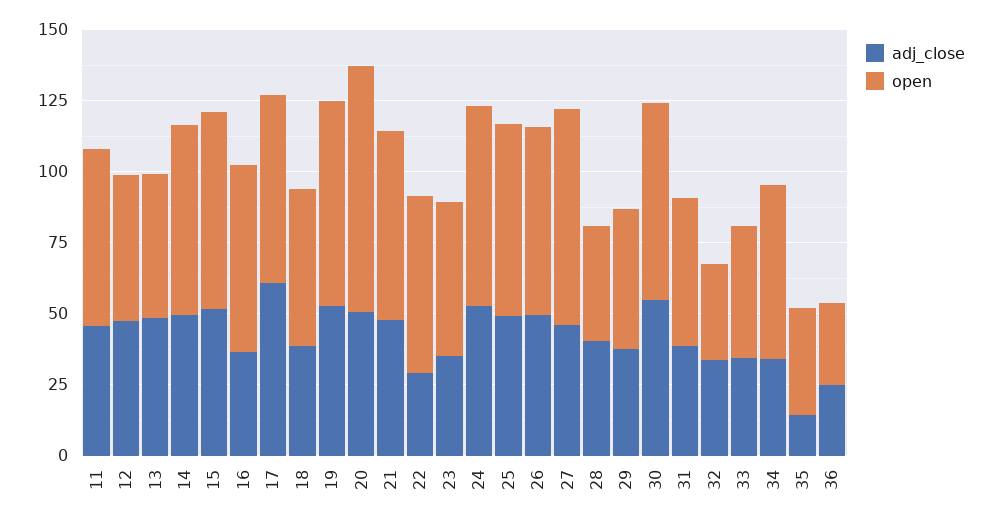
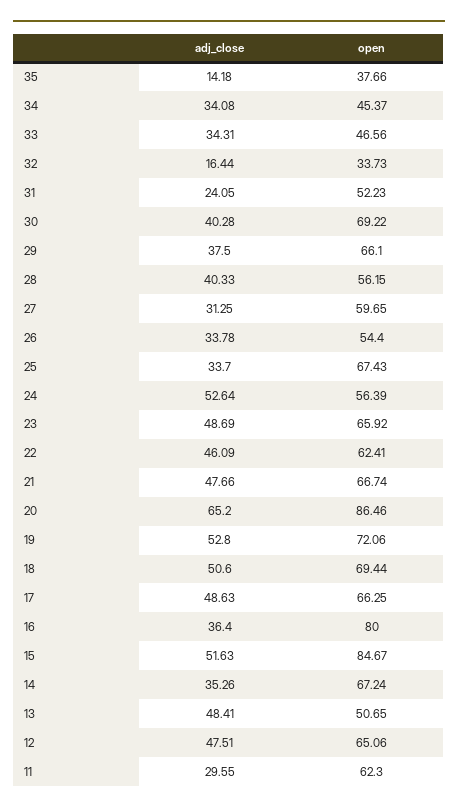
  {
    "adj_close": {
-     "11": 45,
+     "11": 29.55,
      "12": 47.51,
      "13": 48.41,
-     "14": 50,
+     "14": 35.26,
      "15": 51.63,
      "16": 36.4,
-     "17": 60,
+     "17": 48.63,
-     "18": 40,
+     "18": 50.6,
      "19": 52.8,
-     "20": 50,
+     "20": 65.2,
      "21": 47.66,
-     "22": 30,
+     "22": 46.09,
-     "23": 35,
+     "23": 48.69,
      "24": 52.64,
-     "25": 50,
+     "25": 33.7,
-     "26": 50,
+     "26": 33.78,
-     "27": 45,
+     "27": 31.25,
      "28": 40.33,
      "29": 37.5,
-     "30": 55,
+     "30": 40.28,
-     "31": 40,
+     "31": 24.05,
-     "32": 35,
+     "32": 16.44,
      "33": 34.31,
      "34": 34.08,
-     "35": 14.18,
+     "35": 14.18
-     "36": 25
    },
    "open": {
      "11": 62.3,
-     "12": 50,
+     "12": 65.06,
      "13": 50.65,
      "14": 67.24,
-     "15": 70,
+     "15": 84.67,
-     "16": 65,
+     "16": 80,
      "17": 66.25,
-     "18": 55,
+     "18": 69.44,
      "19": 72.06,
      "20": 86.46,
      "21": 66.74,
      "22": 62.41,
-     "23": 55,
+     "23": 65.92,
-     "24": 70,
+     "24": 56.39,
      "25": 67.43,
-     "26": 65,
+     "26": 54.4,
-     "27": 75,
+     "27": 59.65,
-     "28": 40,
+     "28": 56.15,
-     "29": 50,
+     "29": 66.1,
      "30": 69.22,
      "31": 52.23,
      "32": 33.73,
      "33": 46.56,
-     "34": 60,
+     "34": 45.37,
-     "35": 37.66,
+     "35": 37.66
-     "36": 30
    }
  }

